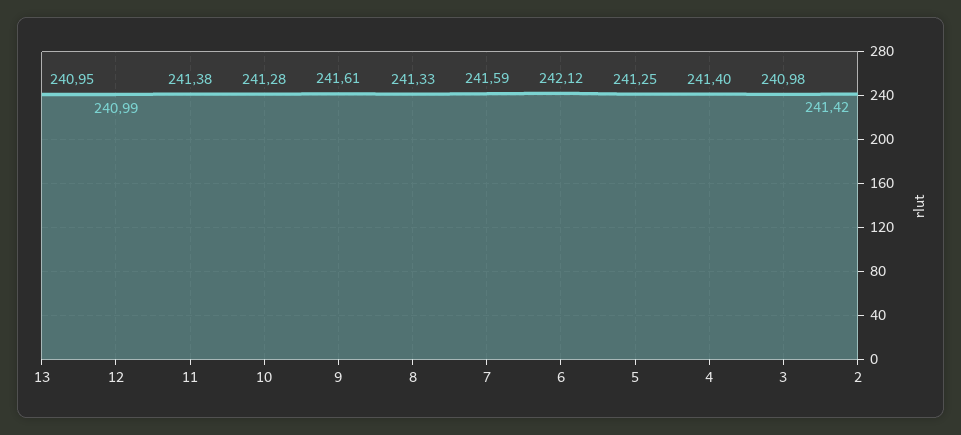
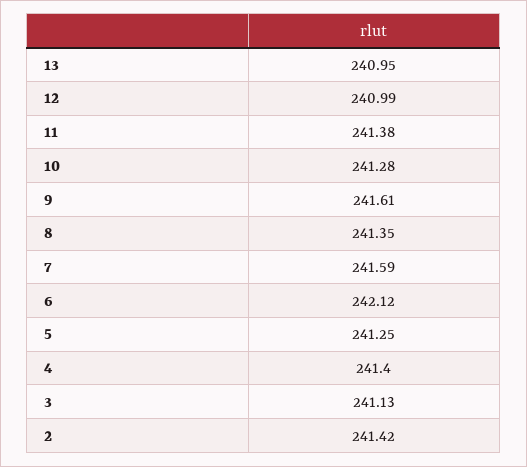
  {
    "13": 240.95,
    "12": 240.99,
    "11": 241.38,
    "10": 241.28,
    "9": 241.61,
-   "8": 241.33,
+   "8": 241.35,
    "7": 241.59,
    "6": 242.12,
    "5": 241.25,
    "4": 241.4,
-   "3": 240.98,
+   "3": 241.13,
    "2": 241.42
  }

